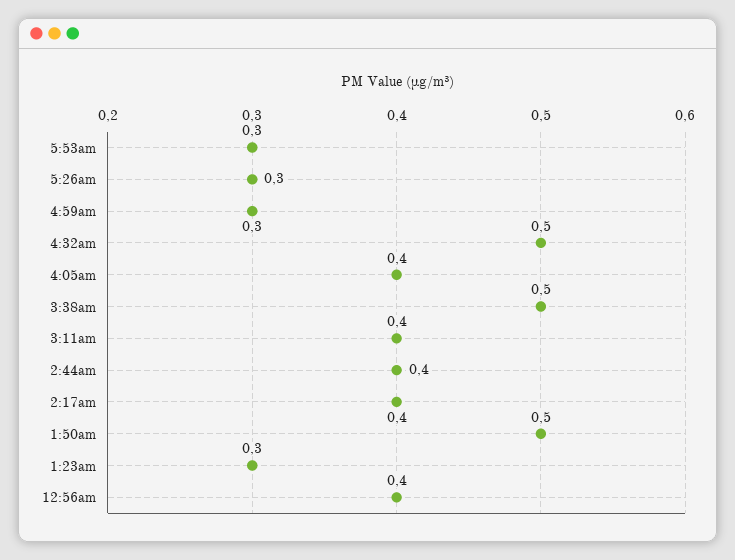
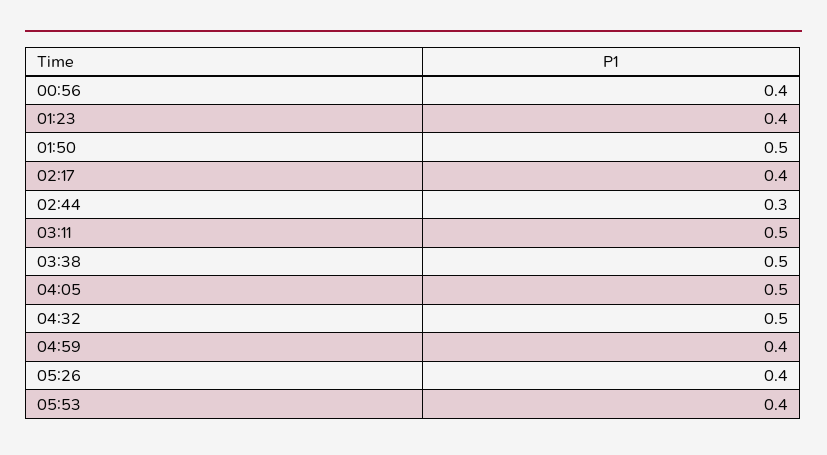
  {
-   "5:53am": 0.3,
+   "5:53am": 0.4,
-   "5:26am": 0.3,
+   "5:26am": 0.4,
-   "4:59am": 0.3,
+   "4:59am": 0.4,
    "4:32am": 0.5,
-   "4:05am": 0.4,
+   "4:05am": 0.5,
    "3:38am": 0.5,
-   "3:11am": 0.4,
+   "3:11am": 0.5,
-   "2:44am": 0.4,
+   "2:44am": 0.3,
    "2:17am": 0.4,
    "1:50am": 0.5,
-   "1:23am": 0.3,
+   "1:23am": 0.4,
    "12:56am": 0.4
  }

